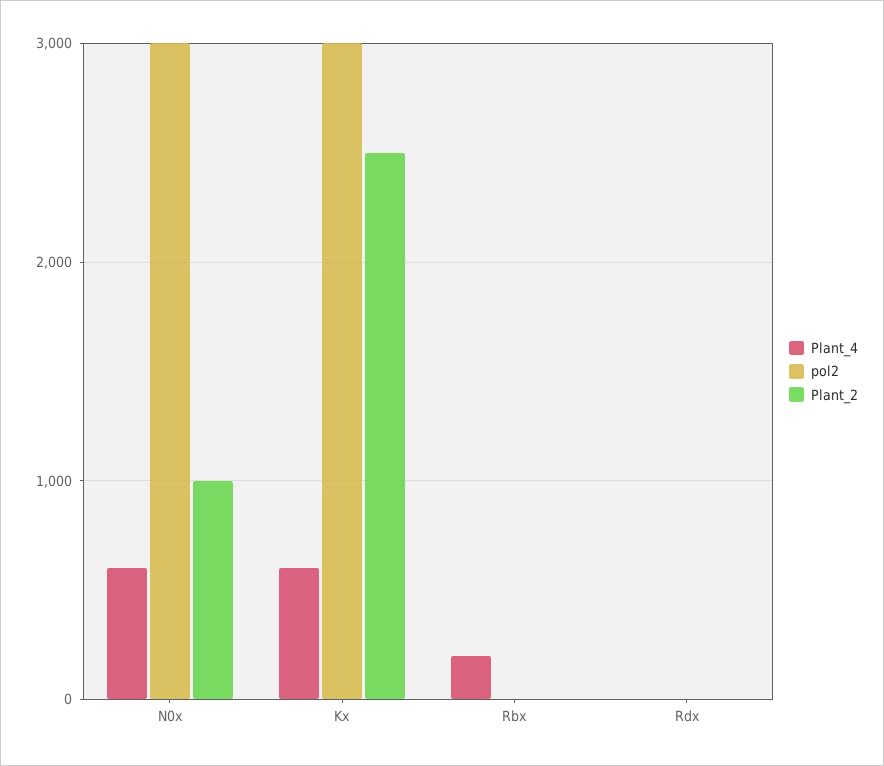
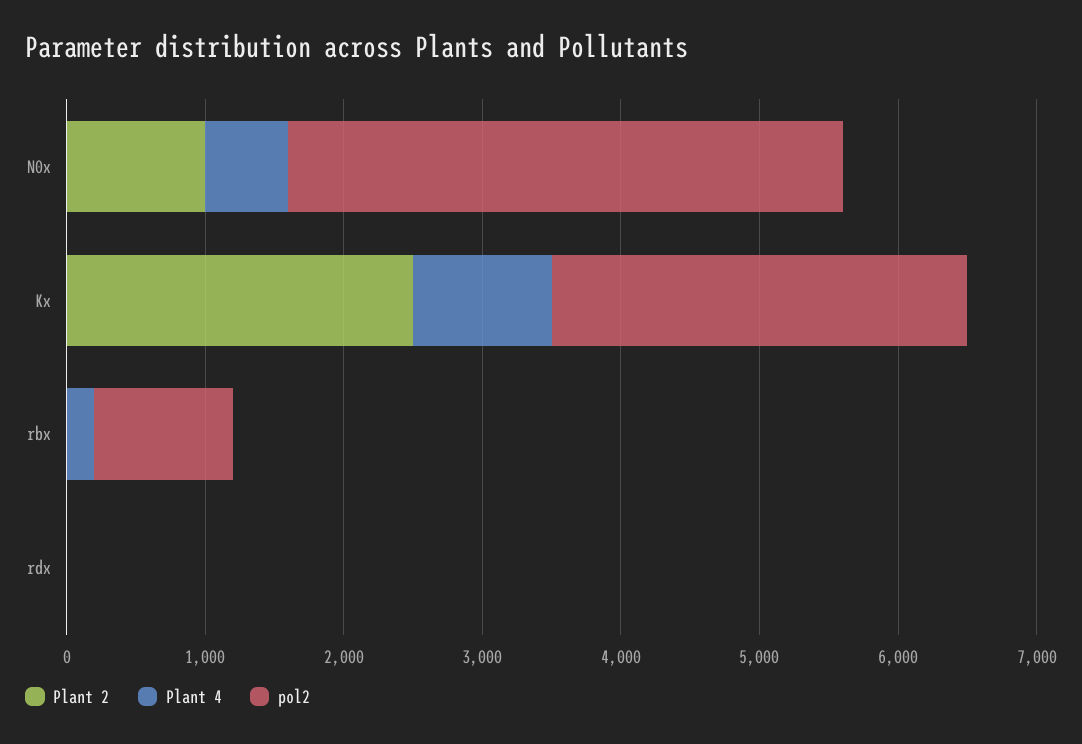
  {
    "Plant_4": {
      "N0x": 600,
-     "Kx": 600,
+     "Kx": 1000,
      "Rbx": 200,
      "Rdx": 0
    },
    "pol2": {
-     "N0x": 3000,
+     "N0x": 4000,
      "Kx": 3000,
-     "Rbx": 0,
+     "Rbx": 1000,
      "Rdx": 0
    },
    "Plant_2": {
      "N0x": 1000,
      "Kx": 2500,
      "Rbx": 0,
      "Rdx": 0
    }
  }

